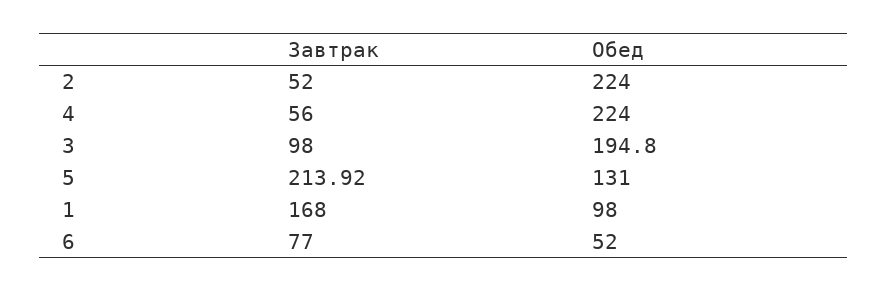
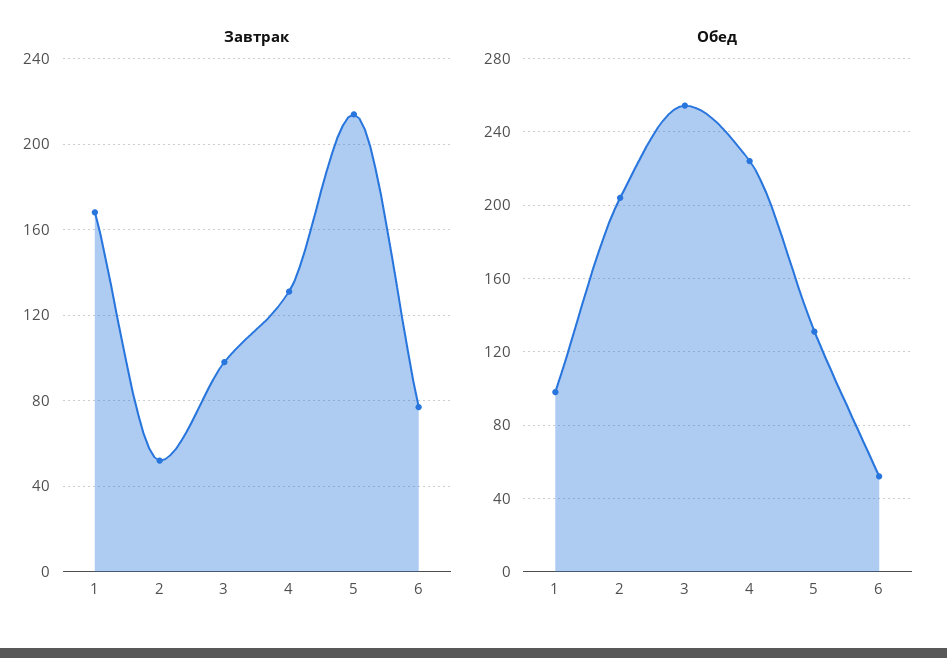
  {
    "Завтрак": {
      "2": 52,
-     "4": 56,
+     "4": 130,
      "3": 98,
      "5": 213.92,
      "1": 168,
      "6": 77
    },
    "Обед": {
-     "2": 224,
+     "2": 205,
      "4": 224,
-     "3": 194.8,
+     "3": 255,
      "5": 131,
      "1": 98,
      "6": 52
    }
  }

